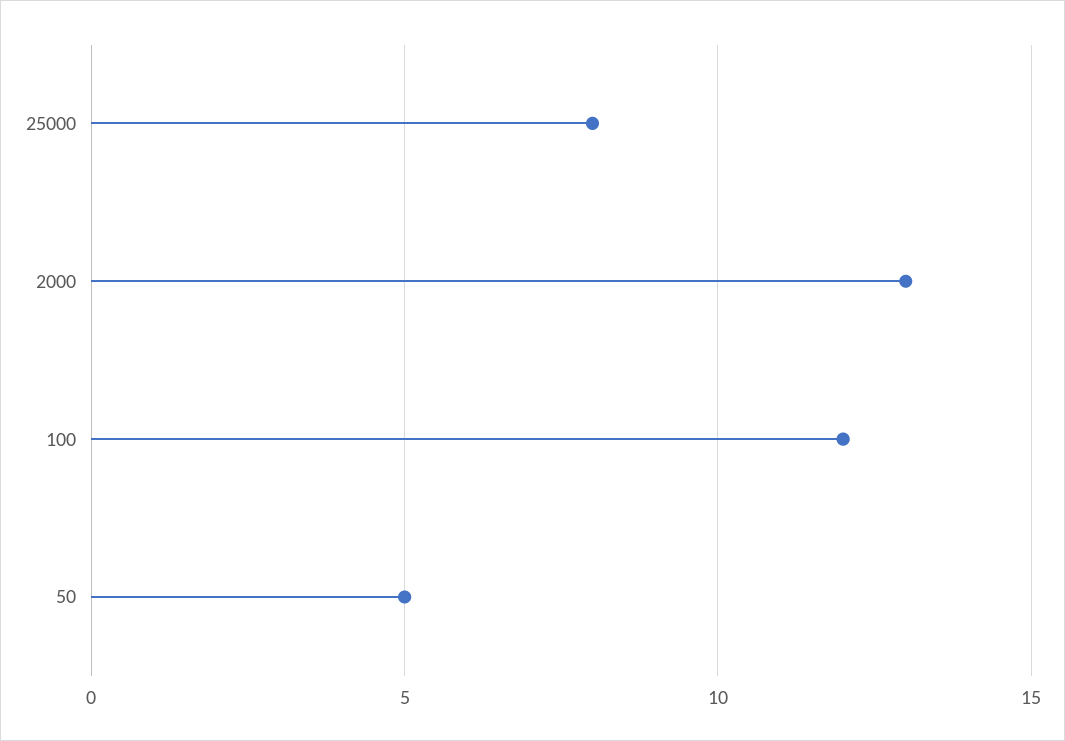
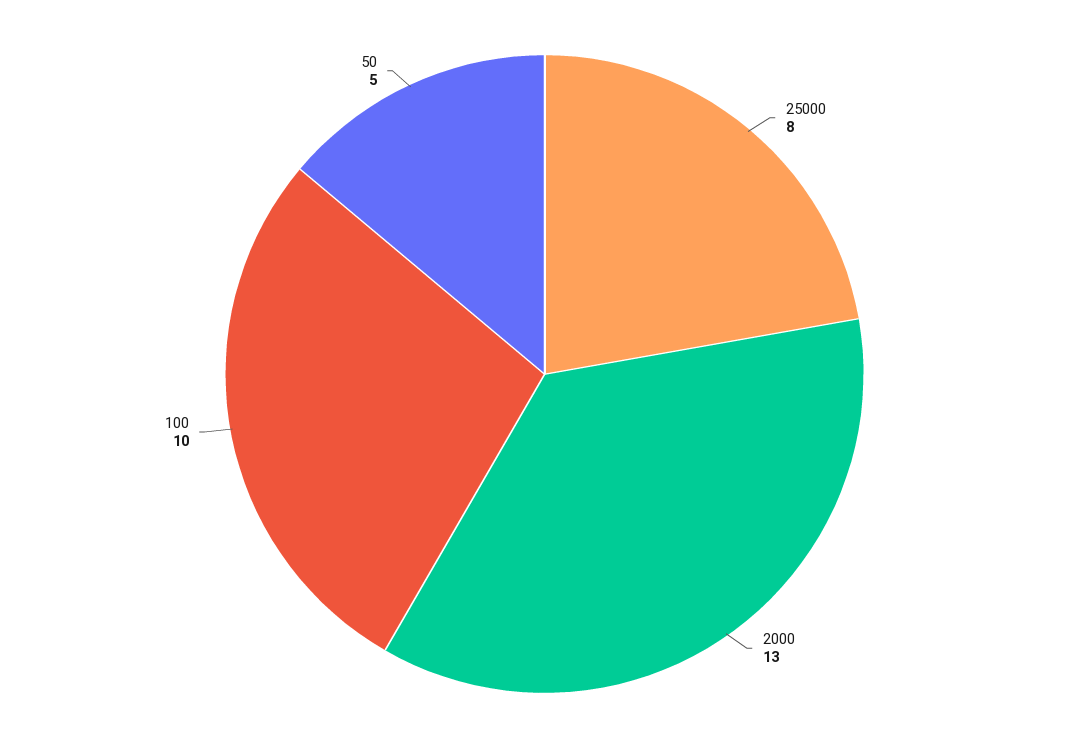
  {
    "25000": 8,
    "2000": 13,
-   "100": 12,
+   "100": 10,
    "50": 5
  }

